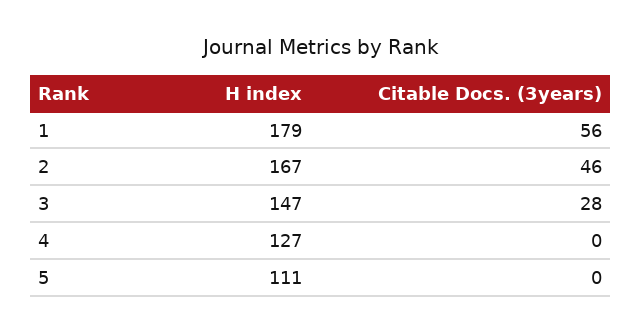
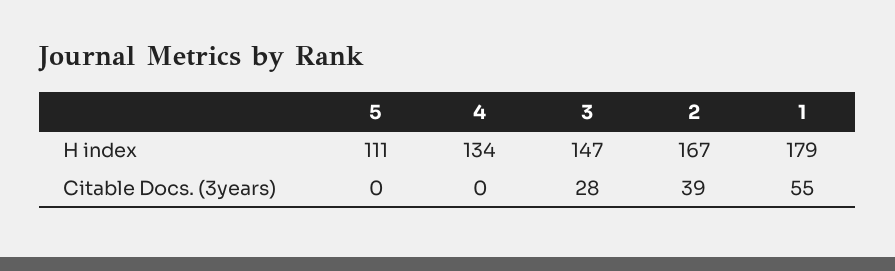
  {
    "H index": {
      "1": 179,
      "2": 167,
      "3": 147,
-     "4": 127,
+     "4": 134,
      "5": 111
    },
    "Citable Docs. (3years)": {
-     "1": 56,
+     "1": 55,
-     "2": 46,
+     "2": 39,
      "3": 28,
      "4": 0,
      "5": 0
    }
  }

